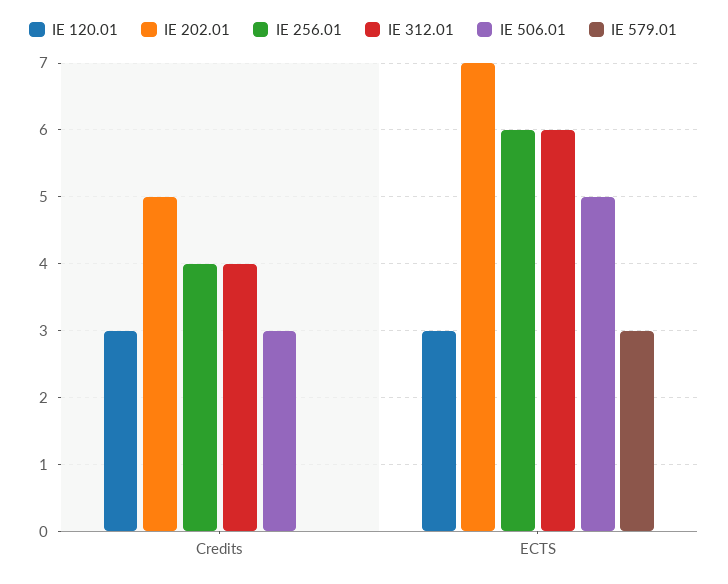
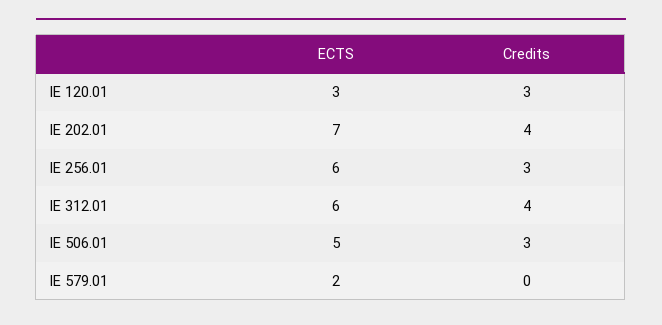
  {
    "IE 120.01": {
      "Credits": 3,
      "ECTS": 3
    },
    "IE 202.01": {
-     "Credits": 5,
+     "Credits": 4,
      "ECTS": 7
    },
    "IE 256.01": {
-     "Credits": 4,
+     "Credits": 3,
      "ECTS": 6
    },
    "IE 312.01": {
      "Credits": 4,
      "ECTS": 6
    },
    "IE 506.01": {
      "Credits": 3,
      "ECTS": 5
    },
    "IE 579.01": {
      "Credits": 0,
-     "ECTS": 3
+     "ECTS": 2
    }
  }

